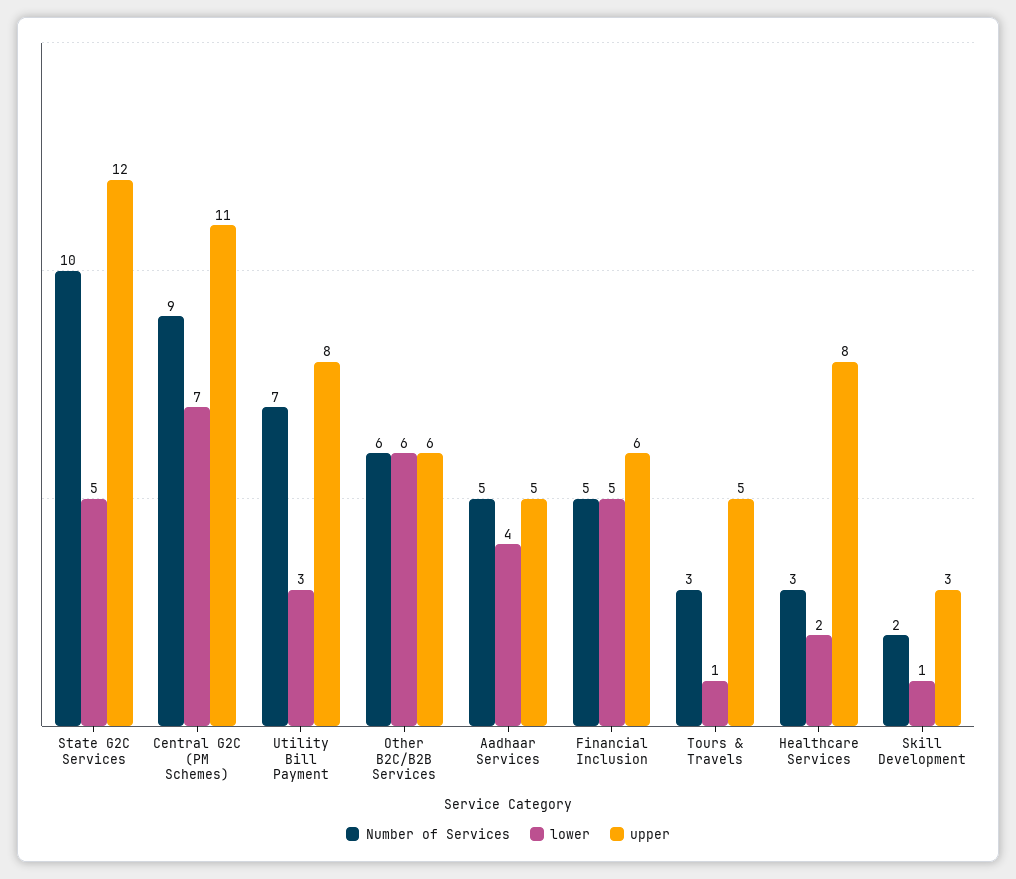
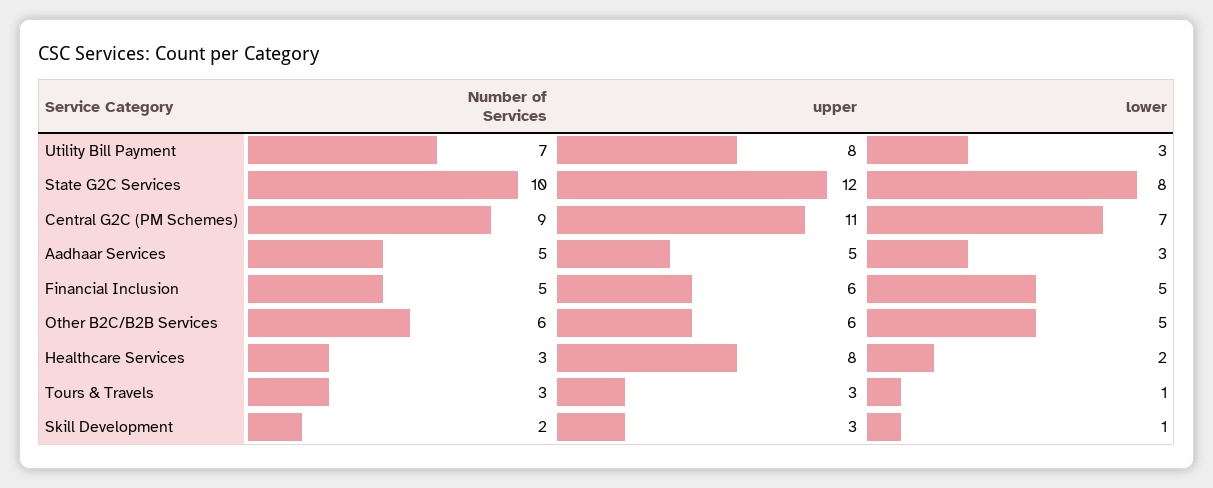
  {
    "Number of Services": {
      "State G2C Services": 10,
      "Central G2C (PM Schemes)": 9,
      "Utility Bill Payment": 7,
      "Other B2C/B2B Services": 6,
      "Aadhaar Services": 5,
      "Financial Inclusion": 5,
      "Tours & Travels": 3,
      "Healthcare Services": 3,
      "Skill Development": 2
    },
    "lower": {
-     "State G2C Services": 5,
+     "State G2C Services": 8,
      "Central G2C (PM Schemes)": 7,
      "Utility Bill Payment": 3,
-     "Other B2C/B2B Services": 6,
+     "Other B2C/B2B Services": 5,
-     "Aadhaar Services": 4,
+     "Aadhaar Services": 3,
      "Financial Inclusion": 5,
      "Tours & Travels": 1,
      "Healthcare Services": 2,
      "Skill Development": 1
    },
    "upper": {
      "State G2C Services": 12,
      "Central G2C (PM Schemes)": 11,
      "Utility Bill Payment": 8,
      "Other B2C/B2B Services": 6,
      "Aadhaar Services": 5,
      "Financial Inclusion": 6,
-     "Tours & Travels": 5,
+     "Tours & Travels": 3,
      "Healthcare Services": 8,
      "Skill Development": 3
    }
  }

